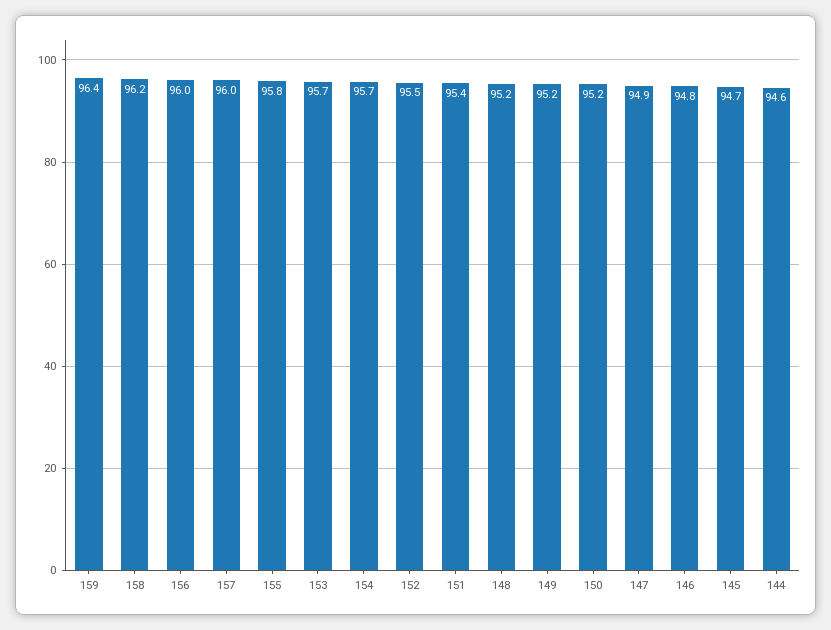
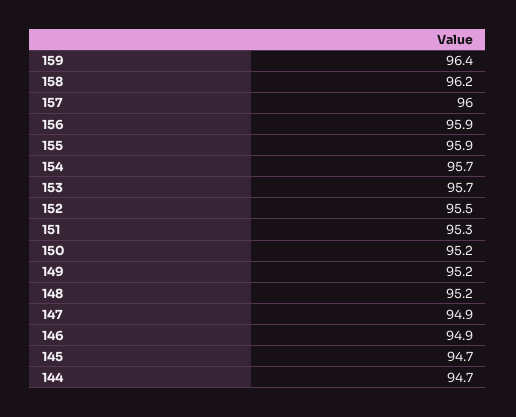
  {
    "159": 96.4,
    "158": 96.2,
-   "156": 96,
+   "156": 95.9,
    "157": 96,
-   "155": 95.8,
+   "155": 95.9,
    "153": 95.7,
    "154": 95.7,
    "152": 95.5,
-   "151": 95.4,
+   "151": 95.3,
    "148": 95.2,
    "149": 95.2,
    "150": 95.2,
    "147": 94.9,
-   "146": 94.8,
+   "146": 94.9,
    "145": 94.7,
-   "144": 94.6
+   "144": 94.7
  }

